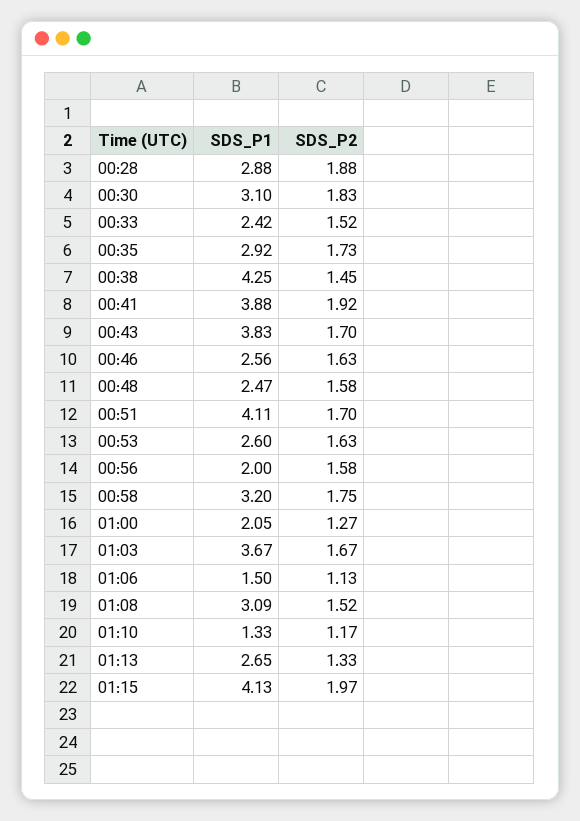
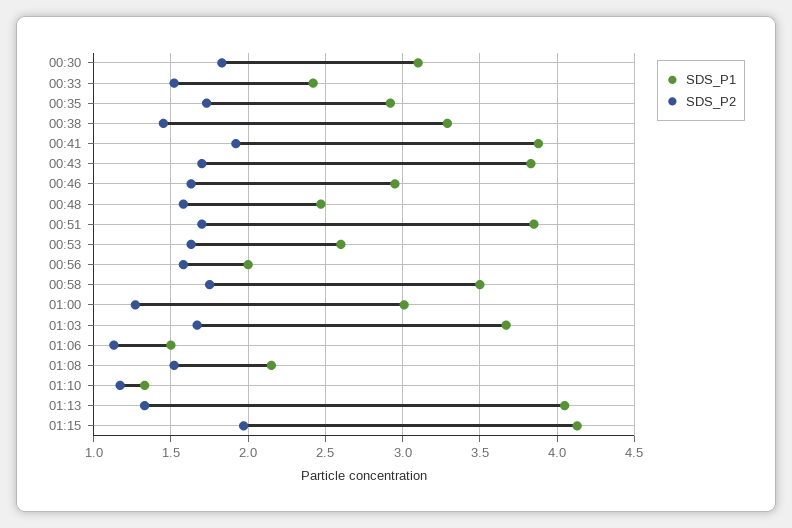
  {
    "SDS_P1": {
-     "00:28": 2.88,
      "00:30": 3.1,
      "00:33": 2.42,
      "00:35": 2.92,
-     "00:38": 4.25,
+     "00:38": 3.3,
      "00:41": 3.88,
      "00:43": 3.83,
-     "00:46": 2.56,
+     "00:46": 2.95,
      "00:48": 2.47,
-     "00:51": 4.11,
+     "00:51": 3.85,
      "00:53": 2.6,
      "00:56": 2,
-     "00:58": 3.2,
+     "00:58": 3.5,
-     "01:00": 2.05,
+     "01:00": 3,
      "01:03": 3.67,
      "01:06": 1.5,
-     "01:08": 3.09,
+     "01:08": 2.15,
      "01:10": 1.33,
-     "01:13": 2.65,
+     "01:13": 4.05,
      "01:15": 4.13
    },
    "SDS_P2": {
-     "00:28": 1.88,
      "00:30": 1.83,
      "00:33": 1.52,
      "00:35": 1.73,
      "00:38": 1.45,
      "00:41": 1.92,
      "00:43": 1.7,
      "00:46": 1.63,
      "00:48": 1.58,
      "00:51": 1.7,
      "00:53": 1.63,
      "00:56": 1.58,
      "00:58": 1.75,
      "01:00": 1.27,
      "01:03": 1.67,
      "01:06": 1.13,
      "01:08": 1.52,
      "01:10": 1.17,
      "01:13": 1.33,
      "01:15": 1.97
    }
  }

